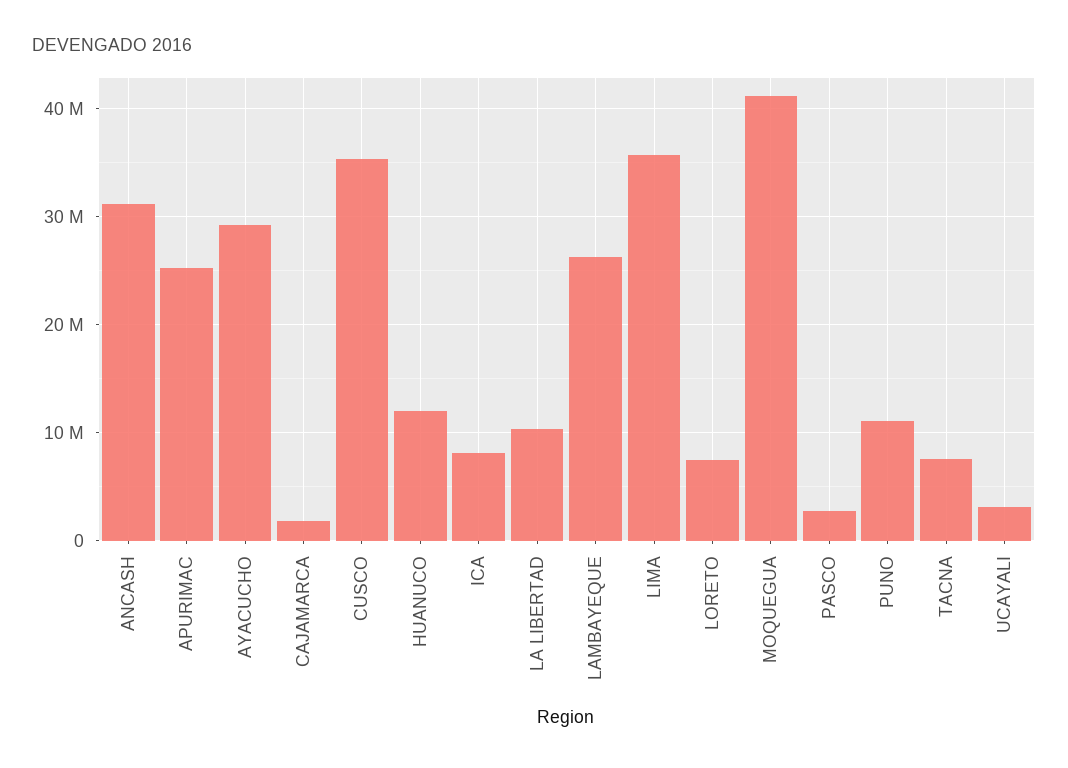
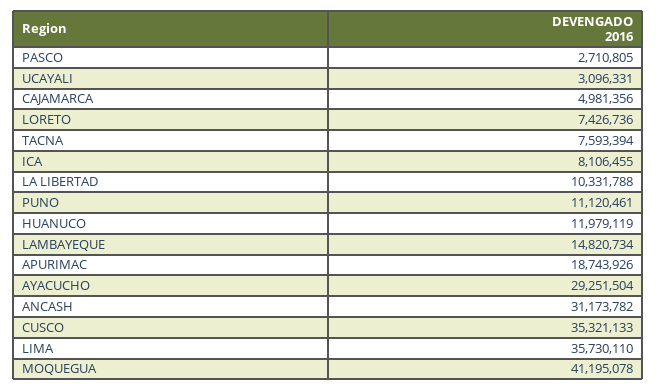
  {
    "ANCASH": 31173782,
-   "APURIMAC": 25000000,
+   "APURIMAC": 18743926,
    "AYACUCHO": 29251504,
-   "CAJAMARCA": 2000000,
+   "CAJAMARCA": 4981356,
    "CUSCO": 35321133,
    "HUANUCO": 11979119,
    "ICA": 8106455,
    "LA LIBERTAD": 10331788,
-   "LAMBAYEQUE": 26000000,
+   "LAMBAYEQUE": 14820734,
    "LIMA": 35730110,
    "LORETO": 7426736,
    "MOQUEGUA": 41195078,
    "PASCO": 2710805,
    "PUNO": 11120461,
    "TACNA": 7593394,
    "UCAYALI": 3096331
  }

